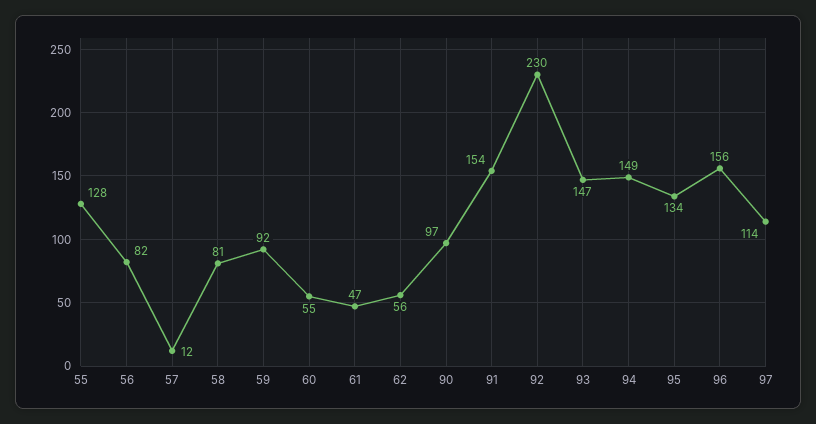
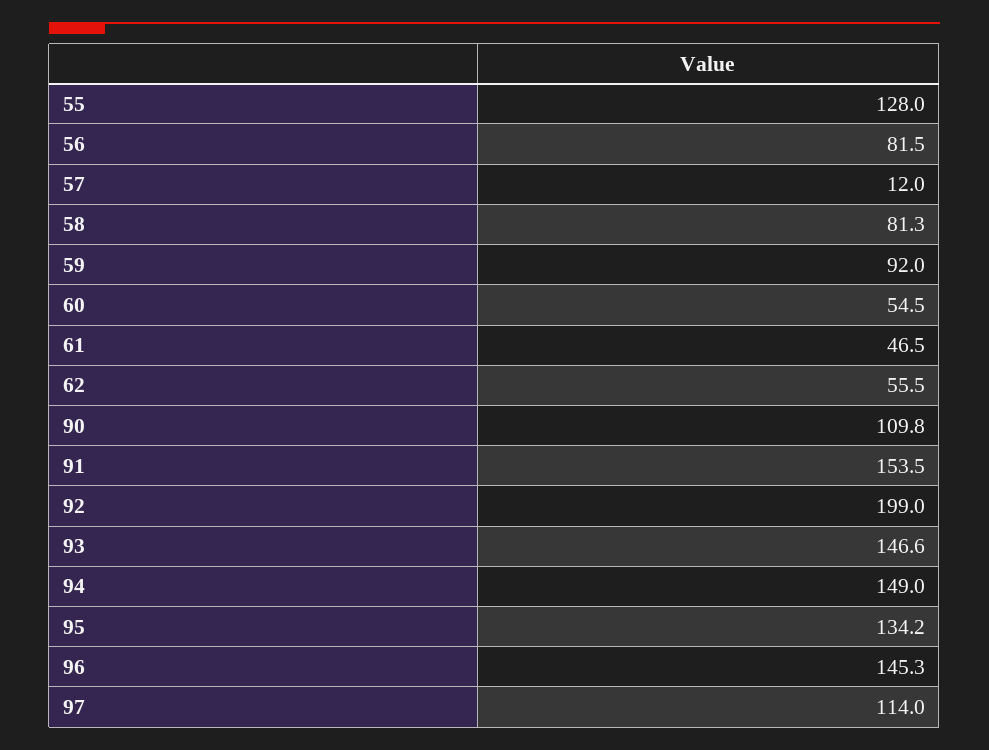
  {
    "55": 128,
    "56": 81.5,
    "57": 12,
    "58": 81.3,
    "59": 92,
    "60": 54.5,
    "61": 46.5,
    "62": 55.5,
-   "90": 97,
+   "90": 109.8,
    "91": 153.5,
-   "92": 230,
+   "92": 199,
    "93": 146.6,
    "94": 149,
    "95": 134.2,
-   "96": 156,
+   "96": 145.3,
    "97": 114
  }

